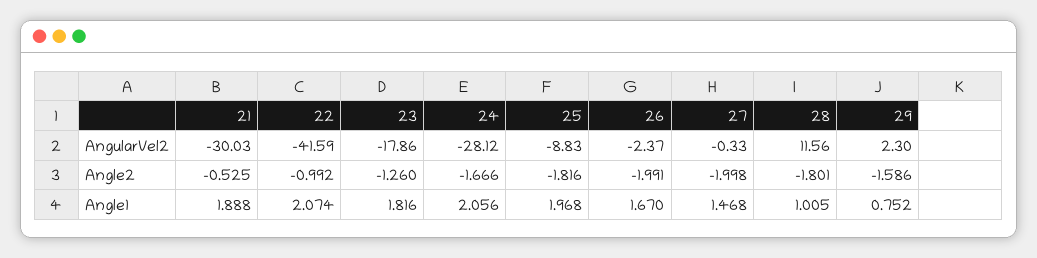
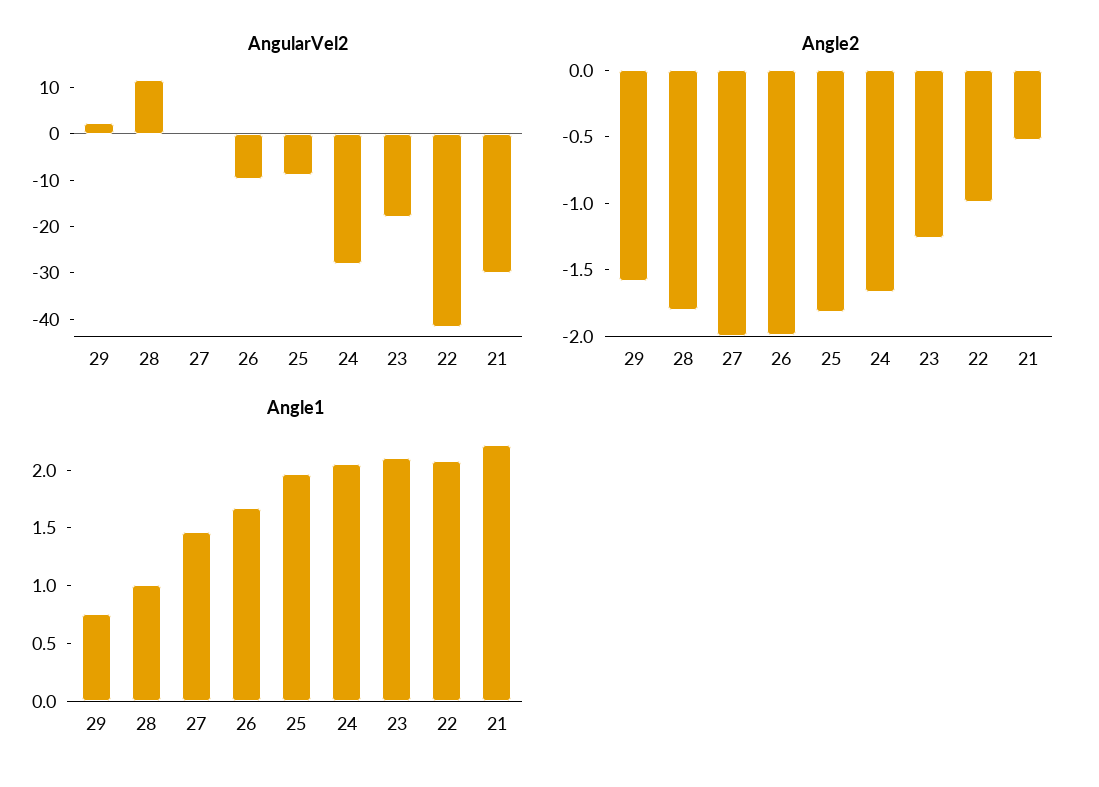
  {
    "AngularVel2": {
      "21": -30.03,
      "22": -41.59,
      "23": -17.86,
      "24": -28.12,
      "25": -8.83,
-     "26": -2.37,
+     "26": -10,
      "27": -0.33,
      "28": 11.56,
      "29": 2.3
    },
    "Angle2": {
      "21": -0.525,
      "22": -0.992,
      "23": -1.26,
      "24": -1.666,
      "25": -1.816,
      "26": -1.991,
      "27": -1.998,
      "28": -1.801,
      "29": -1.586
    },
    "Angle1": {
-     "21": 1.888,
+     "21": 2.2,
      "22": 2.074,
-     "23": 1.816,
+     "23": 2.1,
      "24": 2.056,
      "25": 1.968,
      "26": 1.67,
      "27": 1.468,
      "28": 1.005,
      "29": 0.752
    }
  }

